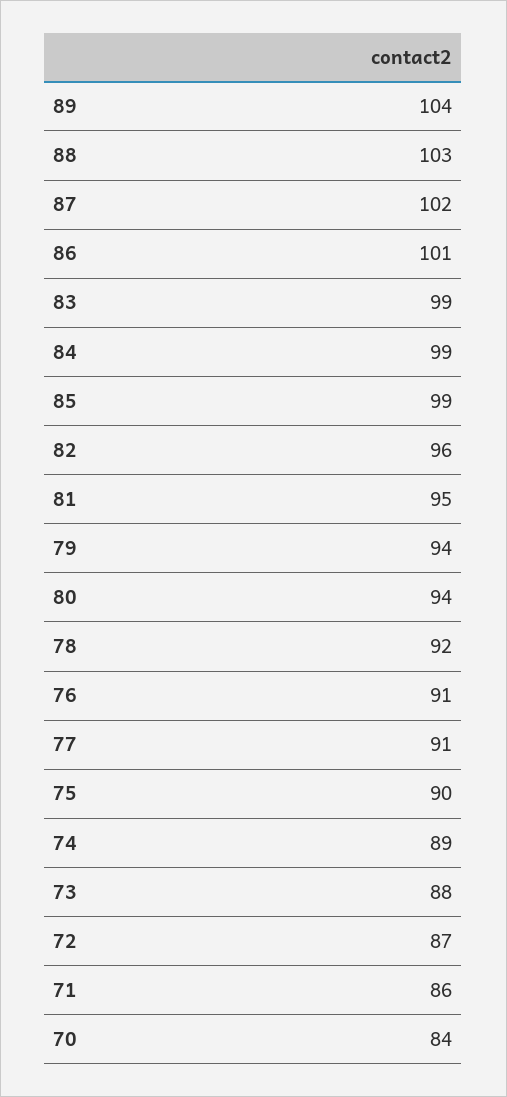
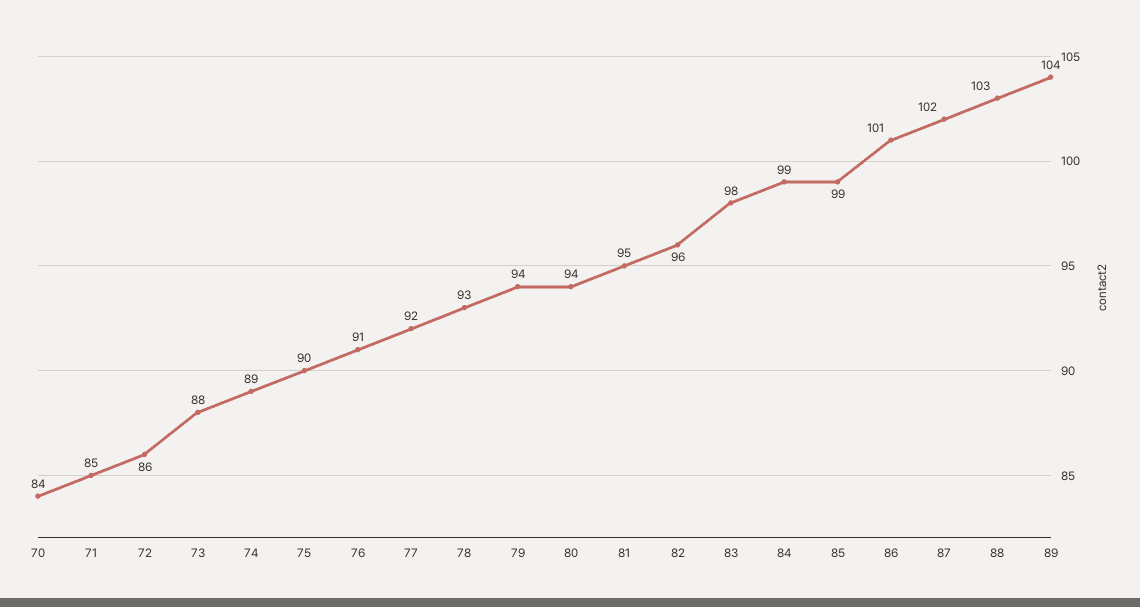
  {
    "89": 104,
    "88": 103,
    "87": 102,
    "86": 101,
-   "83": 99,
+   "83": 98,
    "84": 99,
    "85": 99,
    "82": 96,
    "81": 95,
    "79": 94,
    "80": 94,
-   "78": 92,
+   "78": 93,
    "76": 91,
-   "77": 91,
+   "77": 92,
    "75": 90,
    "74": 89,
    "73": 88,
-   "72": 87,
+   "72": 86,
-   "71": 86,
+   "71": 85,
    "70": 84
  }

